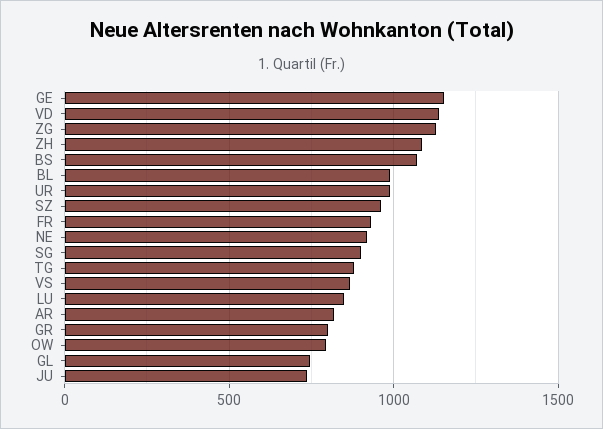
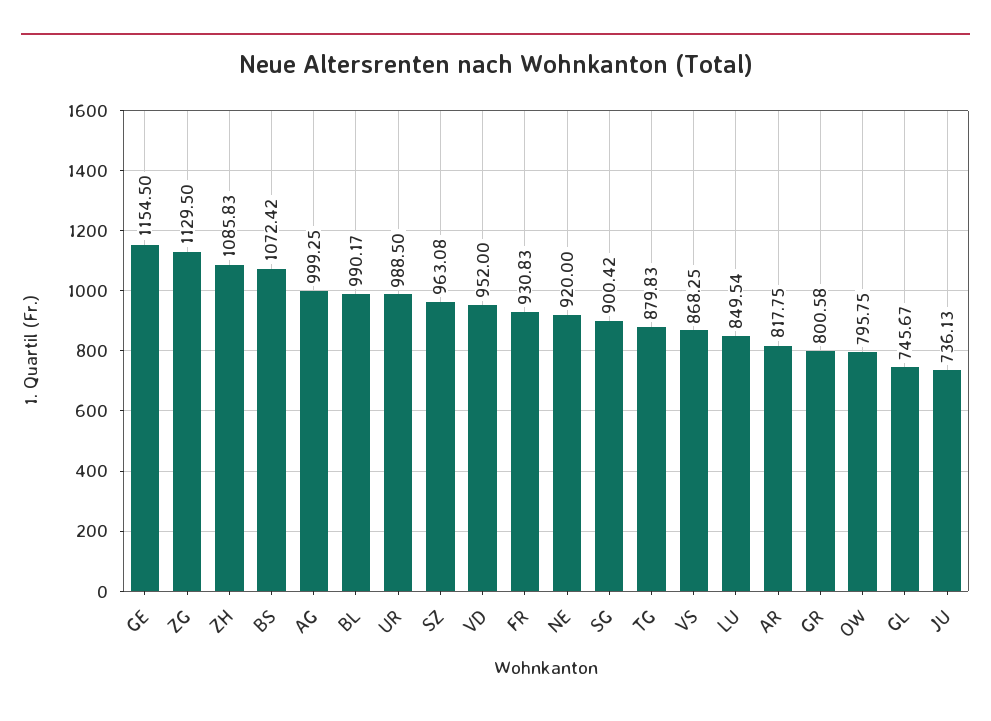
  {
    "GE": 1154.5,
-   "VD": 1150,
+   "VD": 952,
    "ZG": 1129.5,
    "ZH": 1085.83,
    "BS": 1072.42,
    "BL": 990.17,
    "UR": 988.5,
    "SZ": 963.08,
    "FR": 930.83,
    "NE": 920,
    "SG": 900.42,
    "TG": 879.83,
    "VS": 868.25,
    "LU": 849.54,
    "AR": 817.75,
    "GR": 800.58,
    "OW": 795.75,
    "GL": 745.67,
-   "JU": 736.13
+   "JU": 736.13,
+   "AG": 999.25
  }

